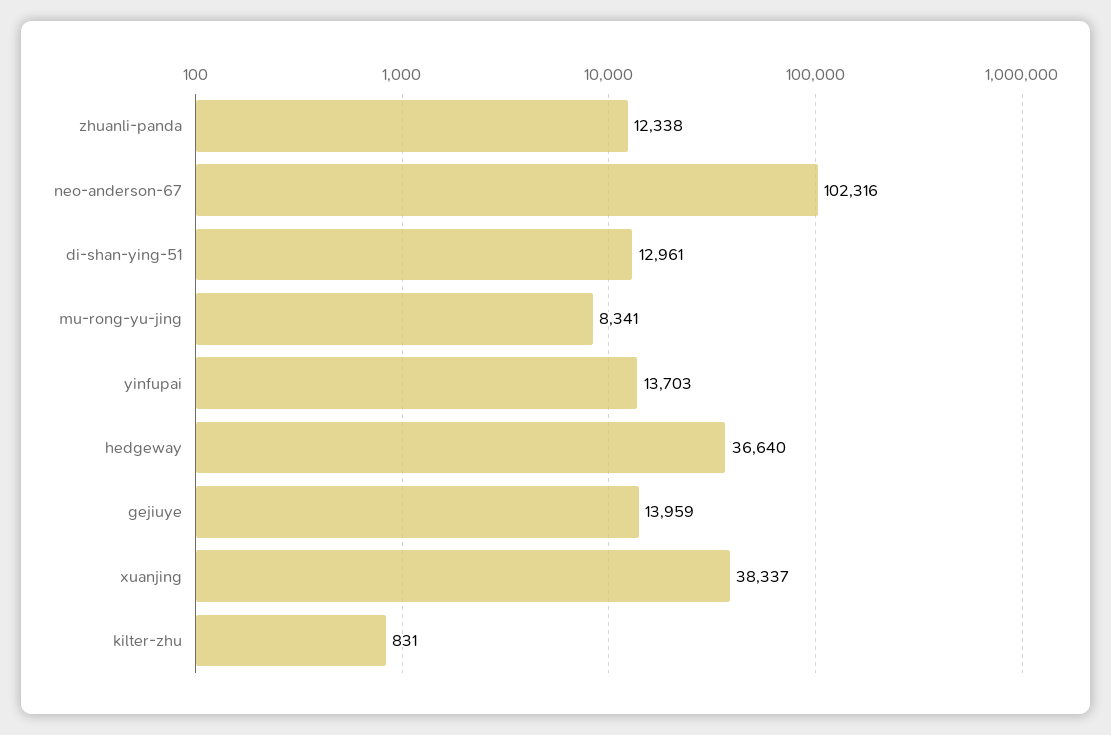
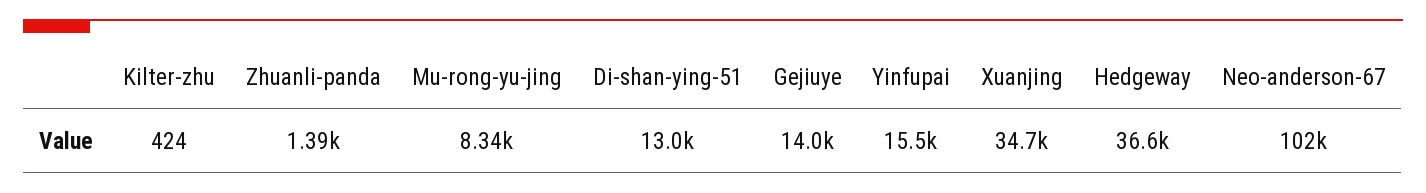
  {
-   "zhuanli-panda": 12338,
+   "zhuanli-panda": 1390,
    "neo-anderson-67": 102316,
    "di-shan-ying-51": 12961,
    "mu-rong-yu-jing": 8341,
-   "yinfupai": 13703,
+   "yinfupai": 15500,
    "hedgeway": 36640,
    "gejiuye": 13959,
-   "xuanjing": 38337,
+   "xuanjing": 34700,
-   "kilter-zhu": 831
+   "kilter-zhu": 424
  }

